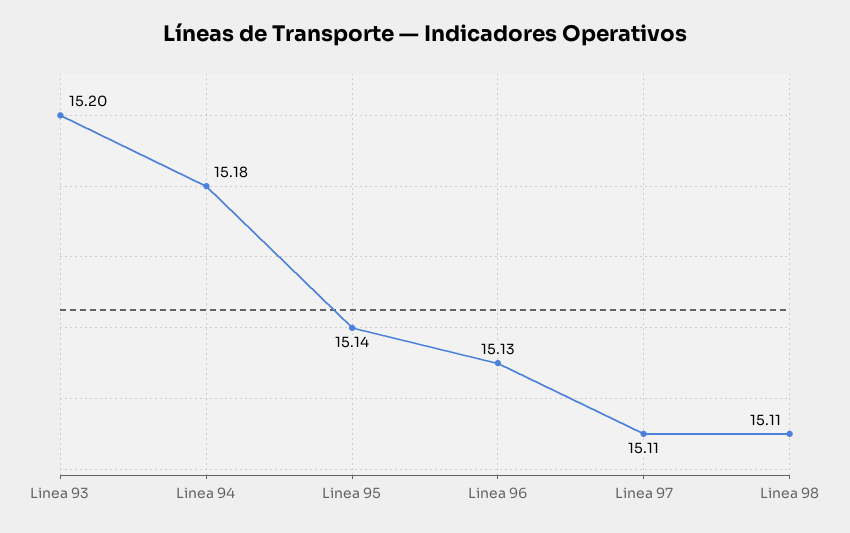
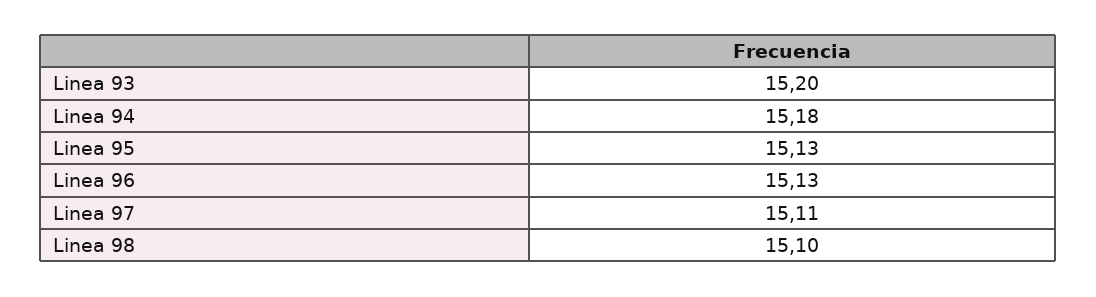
  {
    "Linea 93": 15.2,
    "Linea 94": 15.18,
-   "Linea 95": 15.14,
+   "Linea 95": 15.13,
    "Linea 96": 15.13,
    "Linea 97": 15.11,
-   "Linea 98": 15.11
+   "Linea 98": 15.1
  }

